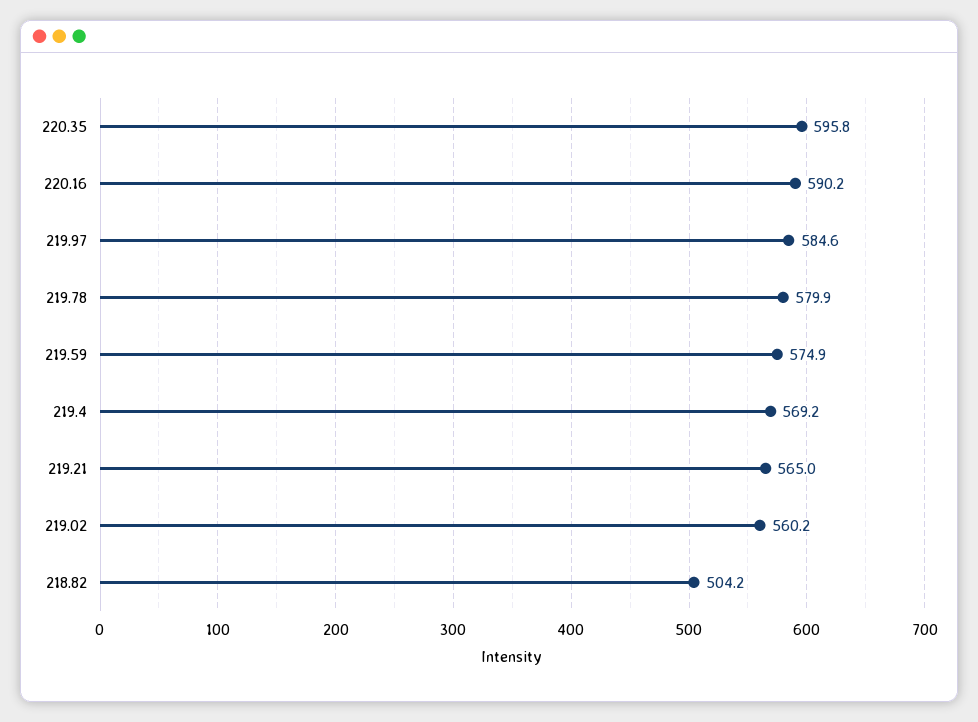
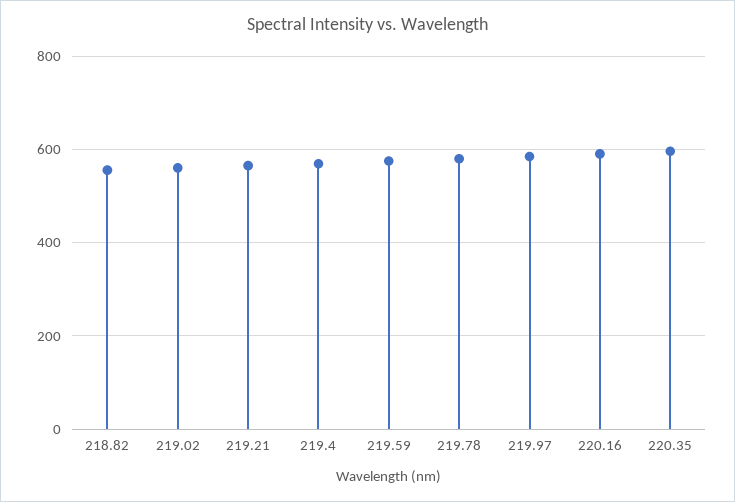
  {
    "220.35": 595.8,
    "220.16": 590.2,
    "219.97": 584.6,
    "219.78": 579.9,
    "219.59": 574.9,
    "219.4": 569.2,
    "219.21": 565,
    "219.02": 560.2,
-   "218.82": 504.2
+   "218.82": 560
  }

